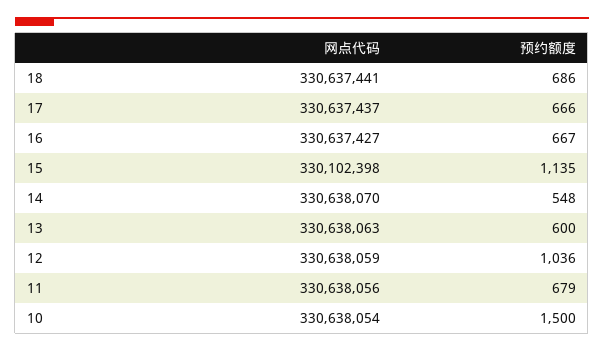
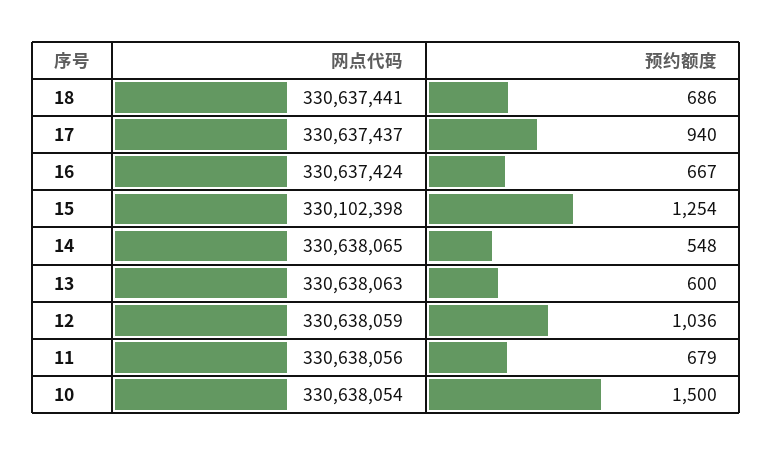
  {
    "网点代码": {
      "18": 330637441,
      "17": 330637437,
-     "16": 330637427,
+     "16": 330637424,
      "15": 330102398,
-     "14": 330638070,
+     "14": 330638065,
      "13": 330638063,
      "12": 330638059,
      "11": 330638056,
      "10": 330638054
    },
    "预约额度": {
      "18": 686,
-     "17": 666,
+     "17": 940,
      "16": 667,
-     "15": 1135,
+     "15": 1254,
      "14": 548,
      "13": 600,
      "12": 1036,
      "11": 679,
      "10": 1500
    }
  }

